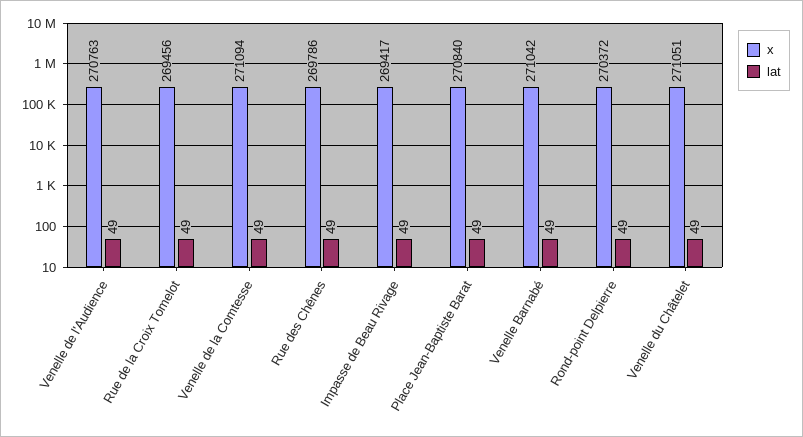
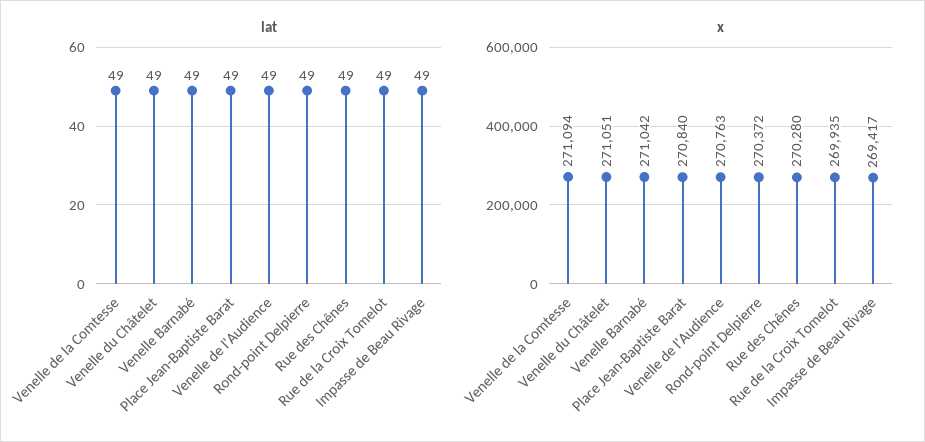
  {
    "x": {
      "Venelle de l'Audience": 270763,
-     "Rue de la Croix Tomelot": 269456,
+     "Rue de la Croix Tomelot": 269935,
      "Venelle de la Comtesse": 271094,
-     "Rue des Chênes": 269786,
+     "Rue des Chênes": 270280,
      "Impasse de Beau Rivage": 269417,
      "Place Jean-Baptiste Barat": 270840,
      "Venelle Barnabé": 271042,
      "Rond-point Delpierre": 270372,
      "Venelle du Châtelet": 271051
    },
    "lat": {
      "Venelle de l'Audience": 49,
      "Rue de la Croix Tomelot": 49,
      "Venelle de la Comtesse": 49,
      "Rue des Chênes": 49,
      "Impasse de Beau Rivage": 49,
      "Place Jean-Baptiste Barat": 49,
      "Venelle Barnabé": 49,
      "Rond-point Delpierre": 49,
      "Venelle du Châtelet": 49
    }
  }

